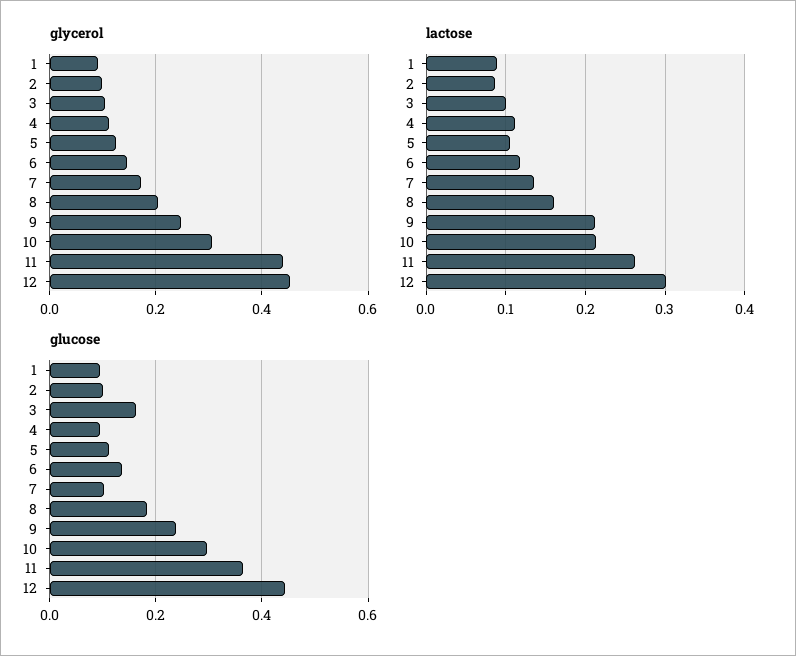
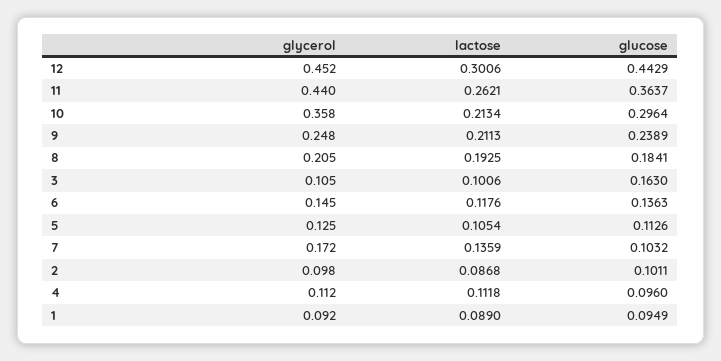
  {
    "glycerol": {
      "1": 0.092,
      "2": 0.098,
      "3": 0.105,
      "4": 0.112,
      "5": 0.125,
      "6": 0.145,
      "7": 0.172,
      "8": 0.205,
      "9": 0.248,
-     "10": 0.3,
+     "10": 0.358,
      "11": 0.44,
      "12": 0.452
    },
    "lactose": {
      "1": 0.089,
      "2": 0.0868,
      "3": 0.1006,
      "4": 0.1118,
      "5": 0.1054,
      "6": 0.1176,
      "7": 0.1359,
-     "8": 0.16,
+     "8": 0.1925,
      "9": 0.2113,
      "10": 0.2134,
      "11": 0.2621,
      "12": 0.3006
    },
    "glucose": {
      "1": 0.0949,
      "2": 0.1011,
      "3": 0.163,
      "4": 0.096,
      "5": 0.1126,
      "6": 0.1363,
      "7": 0.1032,
      "8": 0.1841,
      "9": 0.2389,
      "10": 0.2964,
      "11": 0.3637,
      "12": 0.4429
    }
  }

